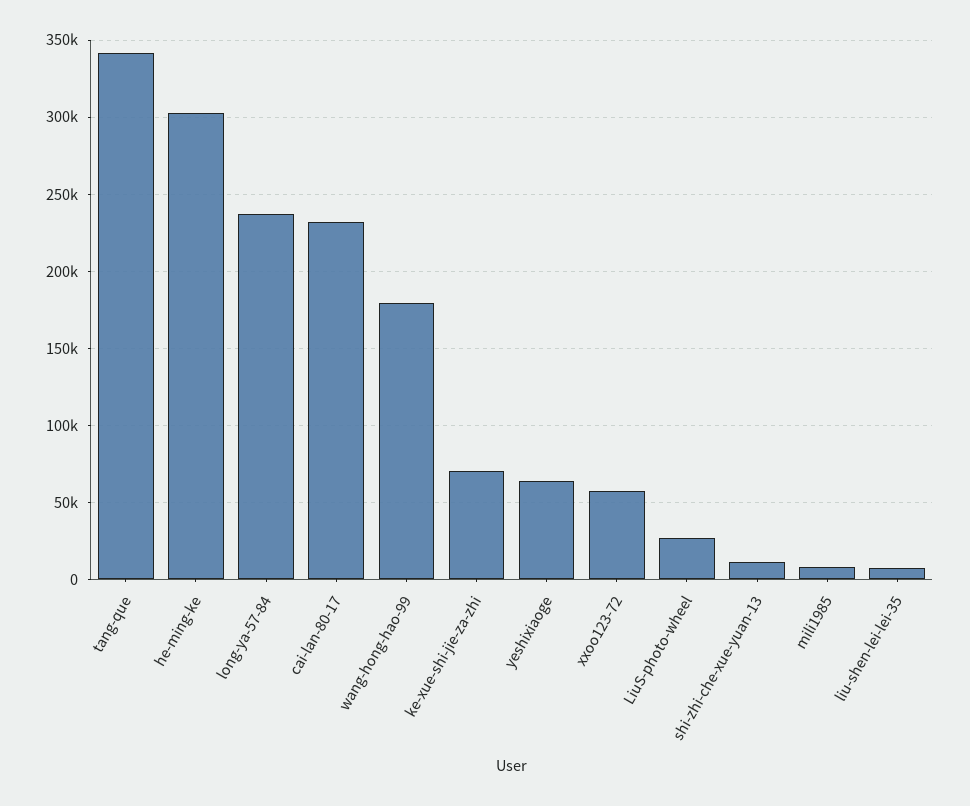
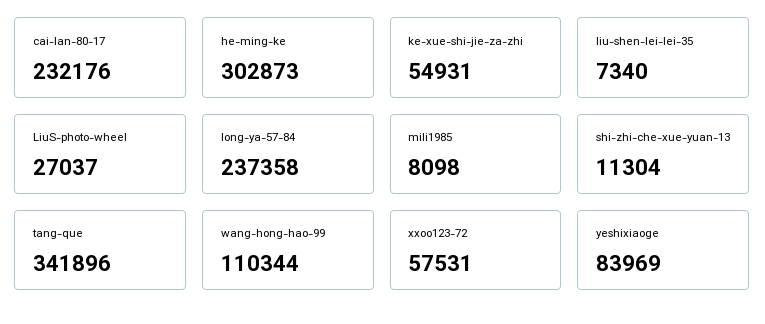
  {
    "tang-que": 341896,
    "he-ming-ke": 302873,
    "long-ya-57-84": 237358,
    "cai-lan-80-17": 232176,
-   "wang-hong-hao-99": 180000,
+   "wang-hong-hao-99": 110344,
-   "ke-xue-shi-jie-za-zhi": 70000,
+   "ke-xue-shi-jie-za-zhi": 54931,
-   "yeshixiaoge": 65000,
+   "yeshixiaoge": 83969,
    "xxoo123-72": 57531,
    "LiuS-photo-wheel": 27037,
    "shi-zhi-che-xue-yuan-13": 11304,
    "mili1985": 8098,
    "liu-shen-lei-lei-35": 7340
  }

